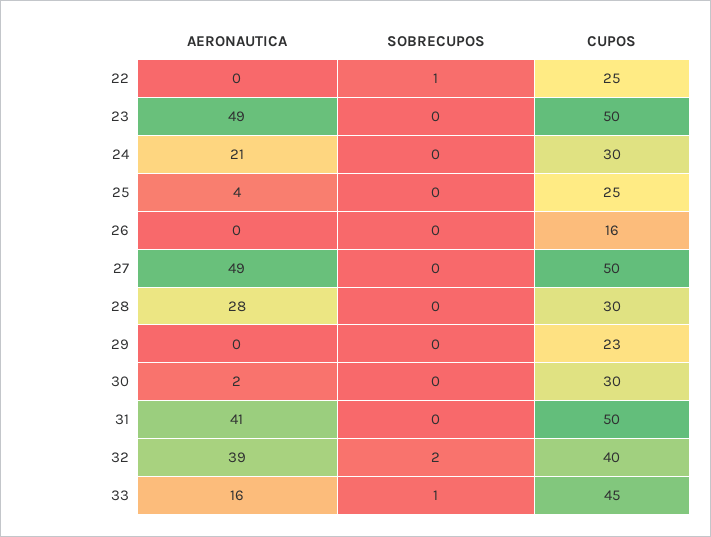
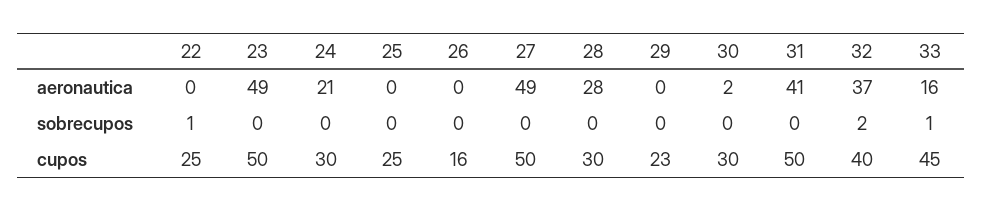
  {
    "AERONAUTICA": {
      "22": 0,
      "23": 49,
      "24": 21,
-     "25": 4,
+     "25": 0,
      "26": 0,
      "27": 49,
      "28": 28,
      "29": 0,
      "30": 2,
      "31": 41,
-     "32": 39,
+     "32": 37,
      "33": 16
    },
    "SOBRECUPOS": {
      "22": 1,
      "23": 0,
      "24": 0,
      "25": 0,
      "26": 0,
      "27": 0,
      "28": 0,
      "29": 0,
      "30": 0,
      "31": 0,
      "32": 2,
      "33": 1
    },
    "CUPOS": {
      "22": 25,
      "23": 50,
      "24": 30,
      "25": 25,
      "26": 16,
      "27": 50,
      "28": 30,
      "29": 23,
      "30": 30,
      "31": 50,
      "32": 40,
      "33": 45
    }
  }

